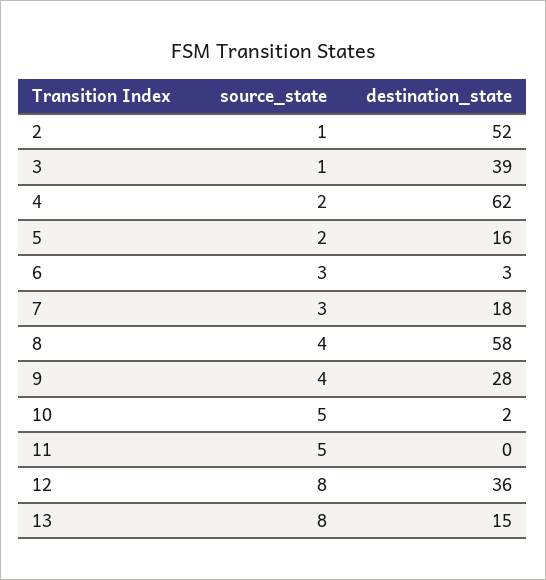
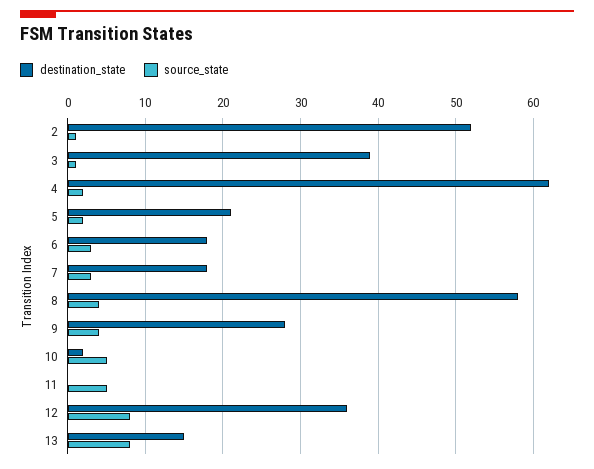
  {
    "source_state": {
      "2": 1,
      "3": 1,
      "4": 2,
      "5": 2,
      "6": 3,
      "7": 3,
      "8": 4,
      "9": 4,
      "10": 5,
      "11": 5,
      "12": 8,
      "13": 8
    },
    "destination_state": {
      "2": 52,
      "3": 39,
      "4": 62,
-     "5": 16,
+     "5": 21,
-     "6": 3,
+     "6": 18,
      "7": 18,
      "8": 58,
      "9": 28,
      "10": 2,
      "11": 0,
      "12": 36,
      "13": 15
    }
  }

